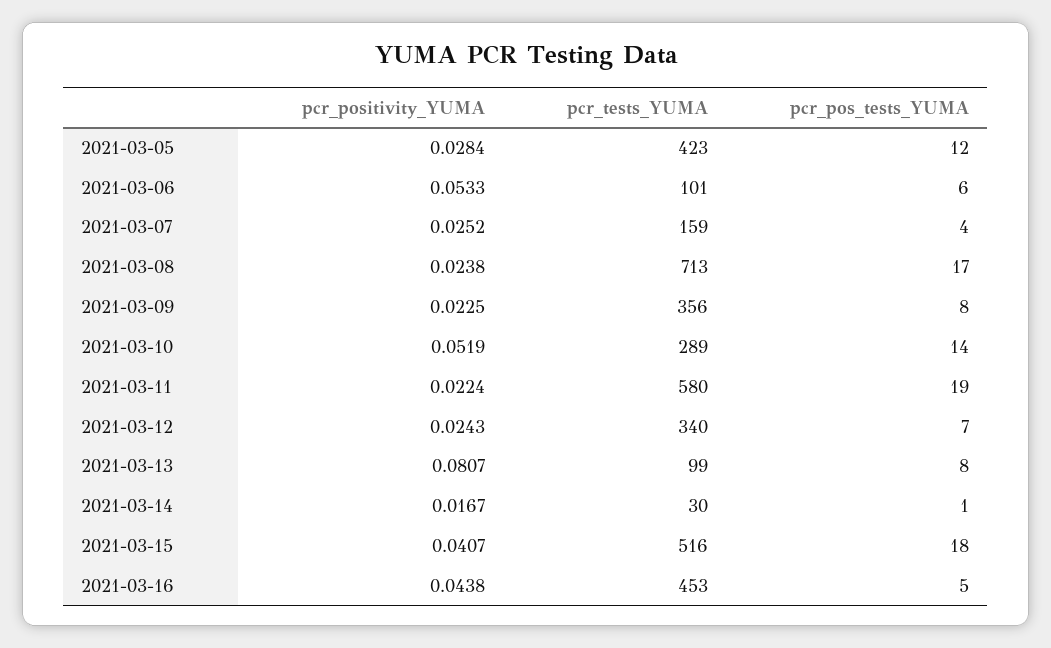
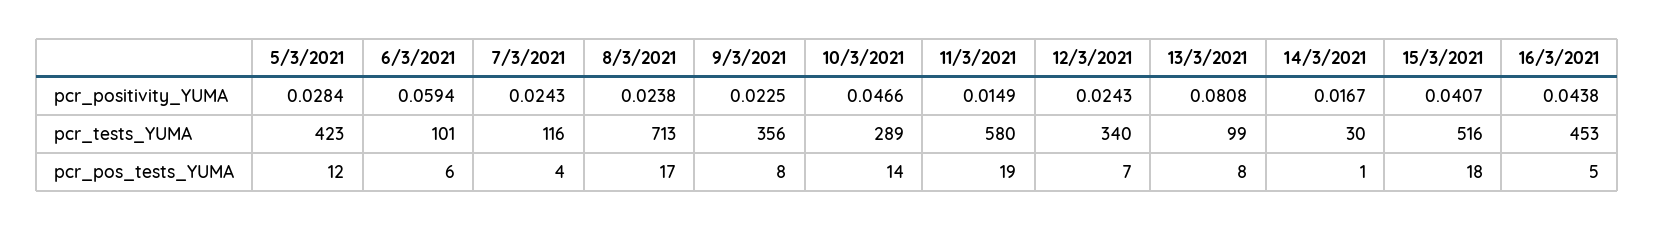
  {
    "pcr_positivity_YUMA": {
      "2021-03-05": 0.0284,
-     "2021-03-06": 0.0533,
+     "2021-03-06": 0.0594,
-     "2021-03-07": 0.0252,
+     "2021-03-07": 0.0243,
      "2021-03-08": 0.0238,
      "2021-03-09": 0.0225,
-     "2021-03-10": 0.0519,
+     "2021-03-10": 0.0466,
-     "2021-03-11": 0.0224,
+     "2021-03-11": 0.0149,
      "2021-03-12": 0.0243,
-     "2021-03-13": 0.0807,
+     "2021-03-13": 0.0808,
      "2021-03-14": 0.0167,
      "2021-03-15": 0.0407,
      "2021-03-16": 0.0438
    },
    "pcr_tests_YUMA": {
      "2021-03-05": 423,
      "2021-03-06": 101,
-     "2021-03-07": 159,
+     "2021-03-07": 116,
      "2021-03-08": 713,
      "2021-03-09": 356,
      "2021-03-10": 289,
      "2021-03-11": 580,
      "2021-03-12": 340,
      "2021-03-13": 99,
      "2021-03-14": 30,
      "2021-03-15": 516,
      "2021-03-16": 453
    },
    "pcr_pos_tests_YUMA": {
      "2021-03-05": 12,
      "2021-03-06": 6,
      "2021-03-07": 4,
      "2021-03-08": 17,
      "2021-03-09": 8,
      "2021-03-10": 14,
      "2021-03-11": 19,
      "2021-03-12": 7,
      "2021-03-13": 8,
      "2021-03-14": 1,
      "2021-03-15": 18,
      "2021-03-16": 5
    }
  }

